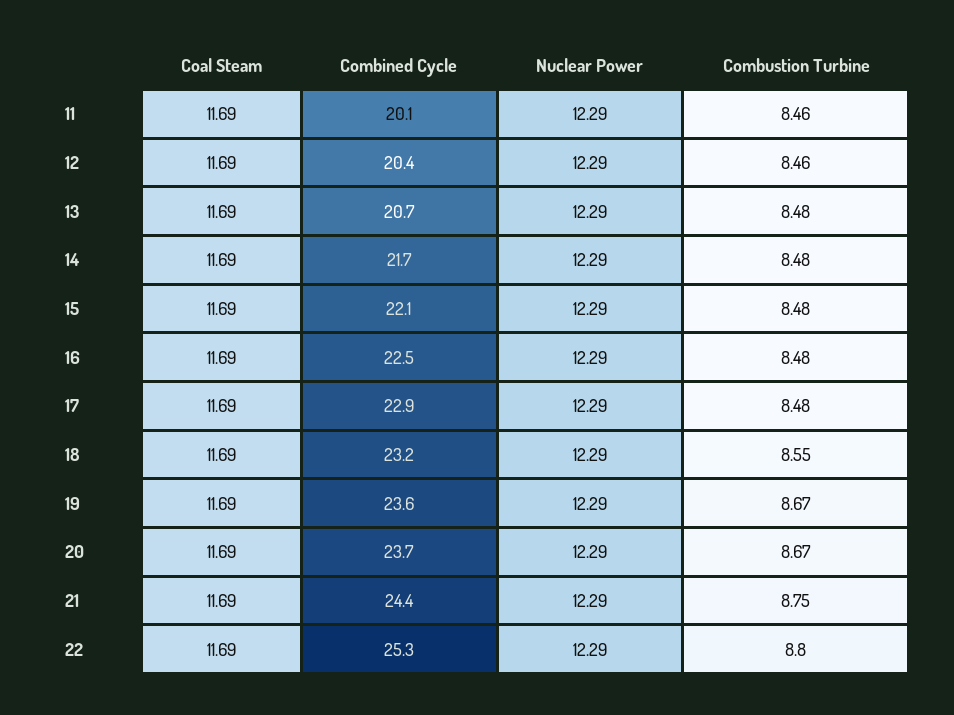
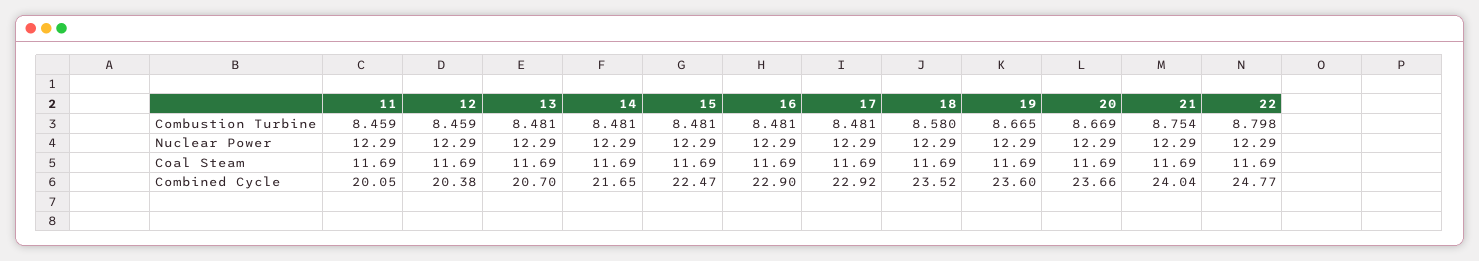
  {
    "Coal Steam": {
      "11": 11.69,
      "12": 11.69,
      "13": 11.69,
      "14": 11.69,
      "15": 11.69,
      "16": 11.69,
      "17": 11.69,
      "18": 11.69,
      "19": 11.69,
      "20": 11.69,
      "21": 11.69,
      "22": 11.69
    },
    "Combined Cycle": {
      "11": 20.05,
      "12": 20.38,
      "13": 20.7,
      "14": 21.65,
-     "15": 22.1,
+     "15": 22.47,
-     "16": 22.5,
+     "16": 22.9,
      "17": 22.92,
-     "18": 23.2,
+     "18": 23.52,
      "19": 23.6,
      "20": 23.66,
-     "21": 24.4,
+     "21": 24.04,
-     "22": 25.3
+     "22": 24.77
    },
    "Nuclear Power": {
      "11": 12.29,
      "12": 12.29,
      "13": 12.29,
      "14": 12.29,
      "15": 12.29,
      "16": 12.29,
      "17": 12.29,
      "18": 12.29,
      "19": 12.29,
      "20": 12.29,
      "21": 12.29,
      "22": 12.29
    },
    "Combustion Turbine": {
      "11": 8.459,
      "12": 8.459,
      "13": 8.481,
      "14": 8.481,
      "15": 8.481,
      "16": 8.481,
      "17": 8.481,
-     "18": 8.55,
+     "18": 8.58,
      "19": 8.665,
      "20": 8.669,
      "21": 8.754,
      "22": 8.798
    }
  }

